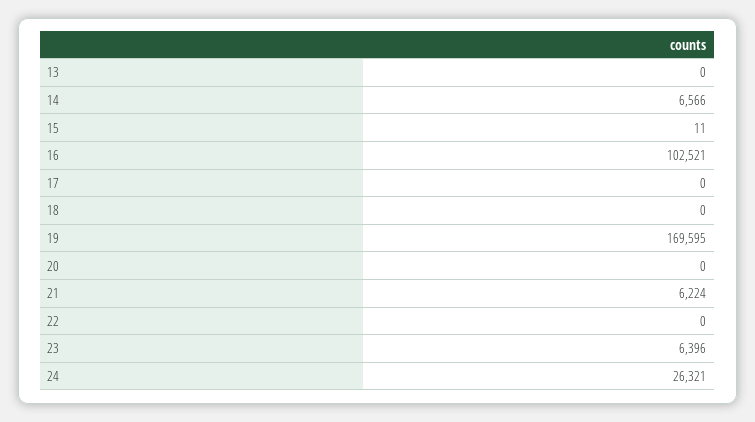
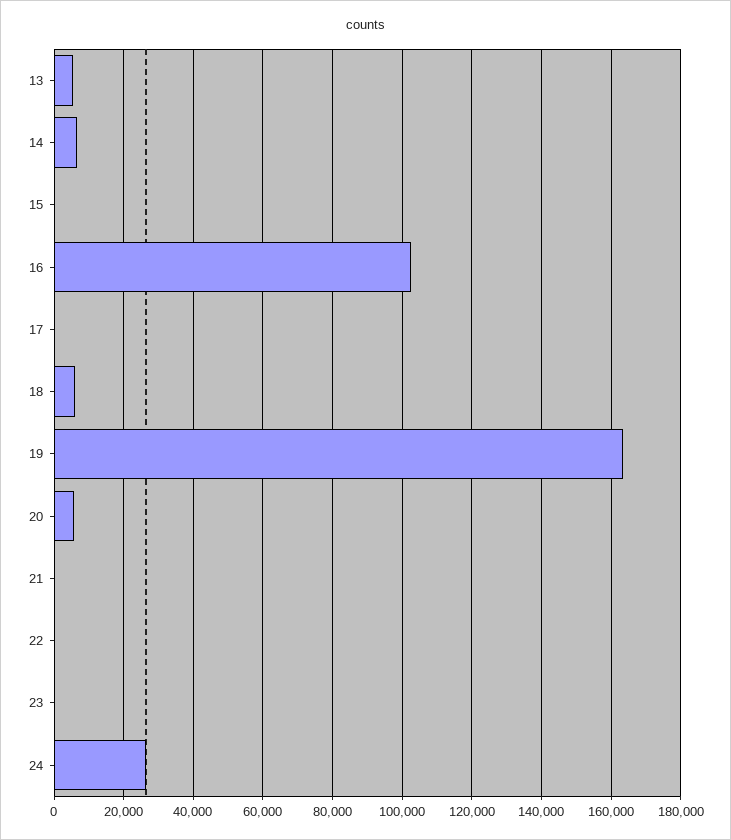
  {
-   "13": 0,
+   "13": 6000,
    "14": 6566,
    "15": 11,
    "16": 102521,
    "17": 0,
-   "18": 0,
+   "18": 6000,
-   "19": 169595,
+   "19": 164000,
-   "20": 0,
+   "20": 6000,
-   "21": 6224,
+   "21": 0,
    "22": 0,
-   "23": 6396,
+   "23": 0,
    "24": 26321
  }

